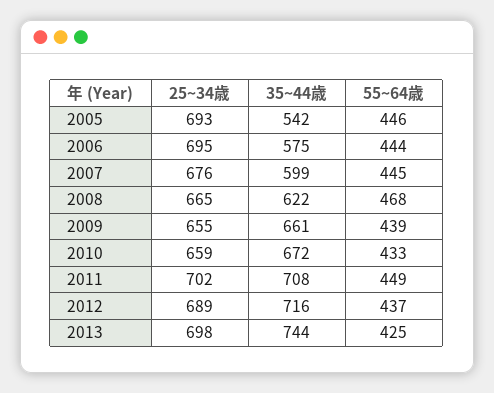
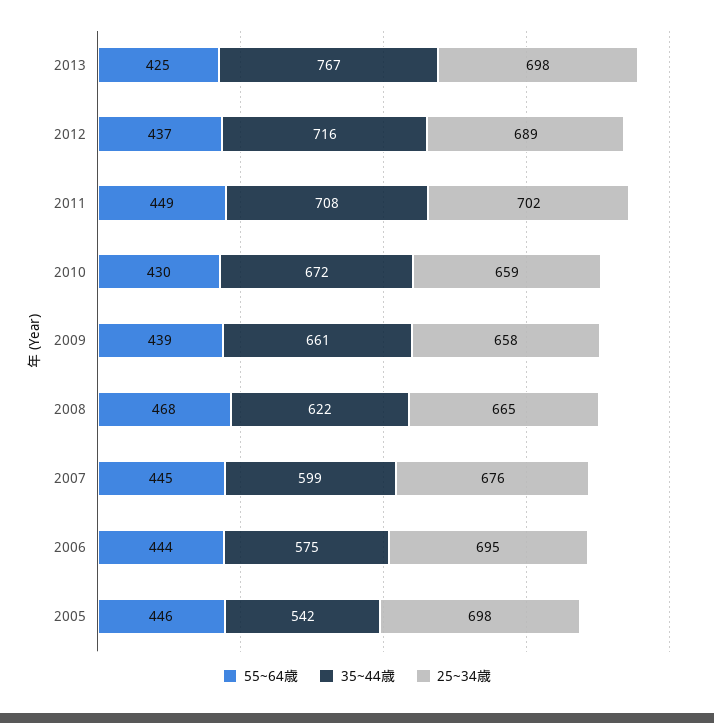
  {
    "25~34歳": {
-     "2005": 693,
+     "2005": 698,
      "2006": 695,
      "2007": 676,
      "2008": 665,
-     "2009": 655,
+     "2009": 658,
      "2010": 659,
      "2011": 702,
      "2012": 689,
      "2013": 698
    },
    "35~44歳": {
      "2005": 542,
      "2006": 575,
      "2007": 599,
      "2008": 622,
      "2009": 661,
      "2010": 672,
      "2011": 708,
      "2012": 716,
-     "2013": 744
+     "2013": 767
    },
    "55~64歳": {
      "2005": 446,
      "2006": 444,
      "2007": 445,
      "2008": 468,
      "2009": 439,
-     "2010": 433,
+     "2010": 430,
      "2011": 449,
      "2012": 437,
      "2013": 425
    }
  }

